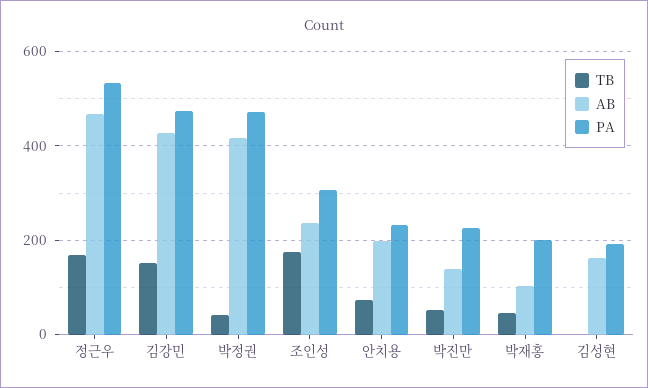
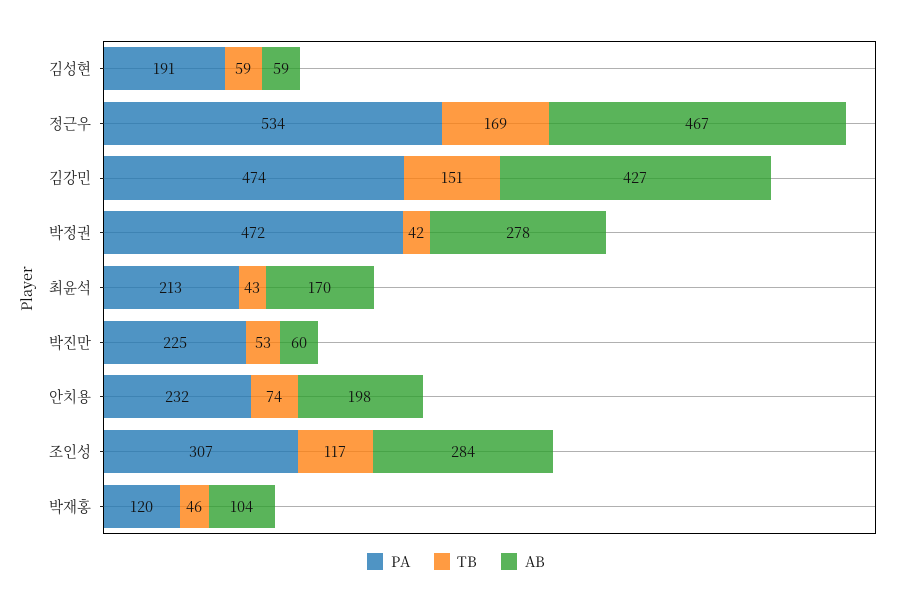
  {
    "TB": {
      "정근우": 169,
      "김강민": 151,
      "박정권": 42,
-     "조인성": 180,
+     "조인성": 117,
      "안치용": 74,
      "박진만": 53,
      "박재홍": 46,
-     "김성현": 0
+     "김성현": 59,
+     "최윤석": 43
    },
    "AB": {
      "정근우": 467,
      "김강민": 427,
-     "박정권": 420,
+     "박정권": 278,
-     "조인성": 240,
+     "조인성": 284,
      "안치용": 198,
-     "박진만": 140,
+     "박진만": 60,
      "박재홍": 104,
-     "김성현": 160
+     "김성현": 59,
+     "최윤석": 170
    },
    "PA": {
      "정근우": 534,
      "김강민": 474,
      "박정권": 472,
      "조인성": 307,
      "안치용": 232,
      "박진만": 225,
-     "박재홍": 200,
+     "박재홍": 120,
-     "김성현": 191
+     "김성현": 191,
+     "최윤석": 213
    }
  }

